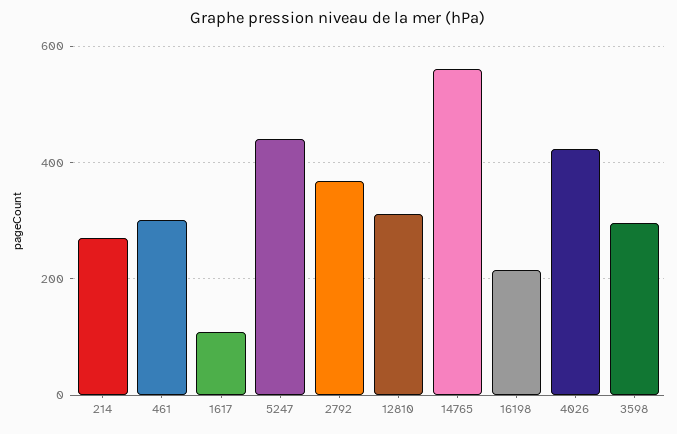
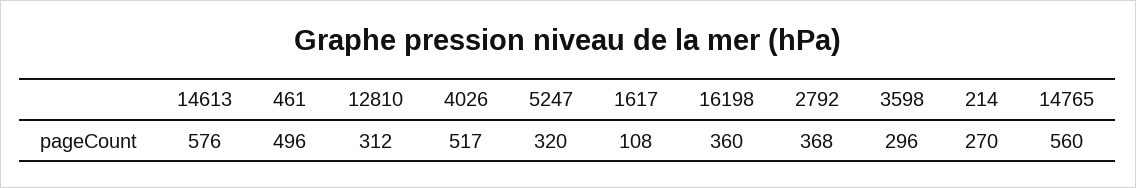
  {
    "214": 270,
-   "461": 300,
+   "461": 496,
    "1617": 108,
-   "5247": 440,
+   "5247": 320,
    "2792": 368,
    "12810": 312,
    "14765": 560,
-   "16198": 220,
+   "16198": 360,
-   "4026": 420,
+   "4026": 517,
-   "3598": 296
+   "3598": 296,
+   "14613": 576
  }

